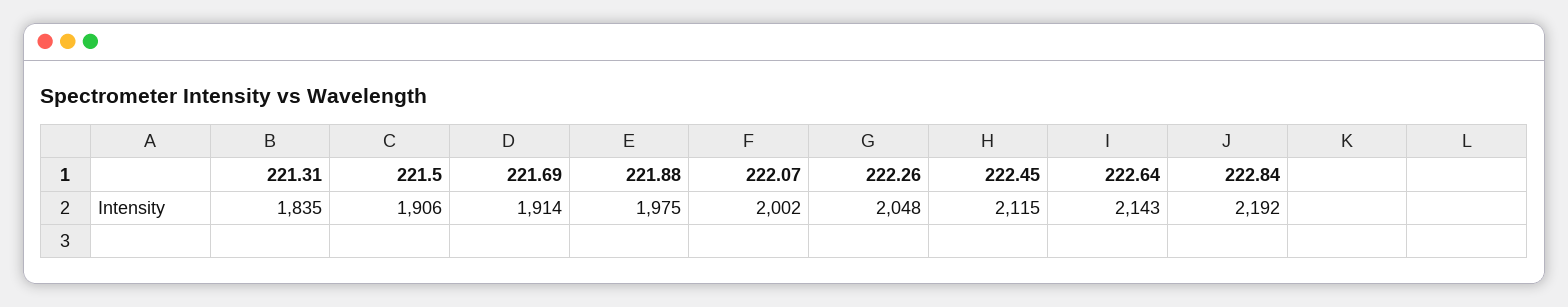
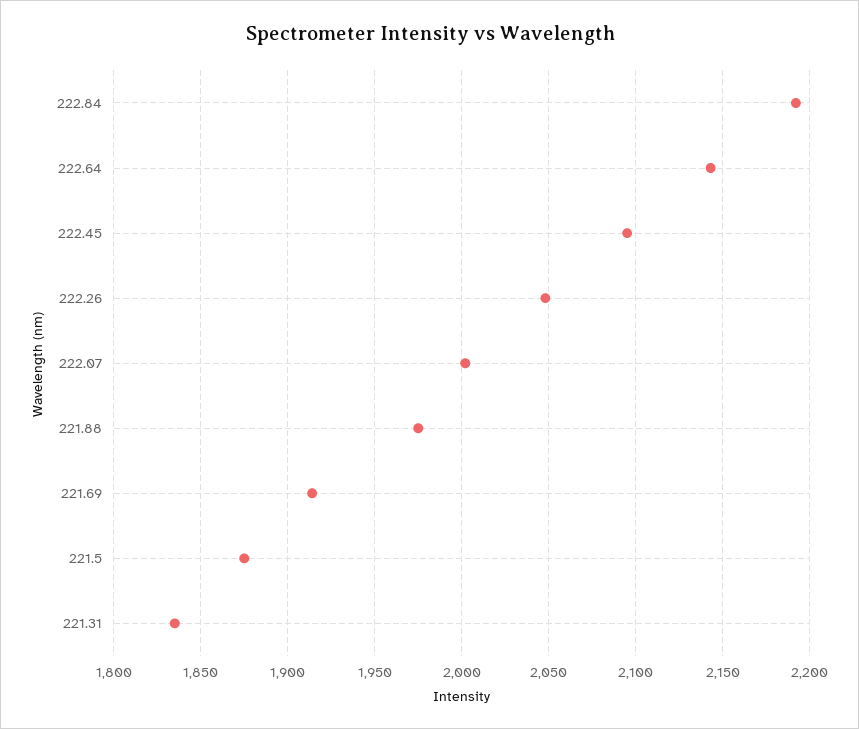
  {
    "221.31": 1835,
-   "221.5": 1906,
+   "221.5": 1875,
    "221.69": 1914,
    "221.88": 1975,
    "222.07": 2002,
    "222.26": 2048,
-   "222.45": 2115,
+   "222.45": 2095,
    "222.64": 2143,
    "222.84": 2192
  }

